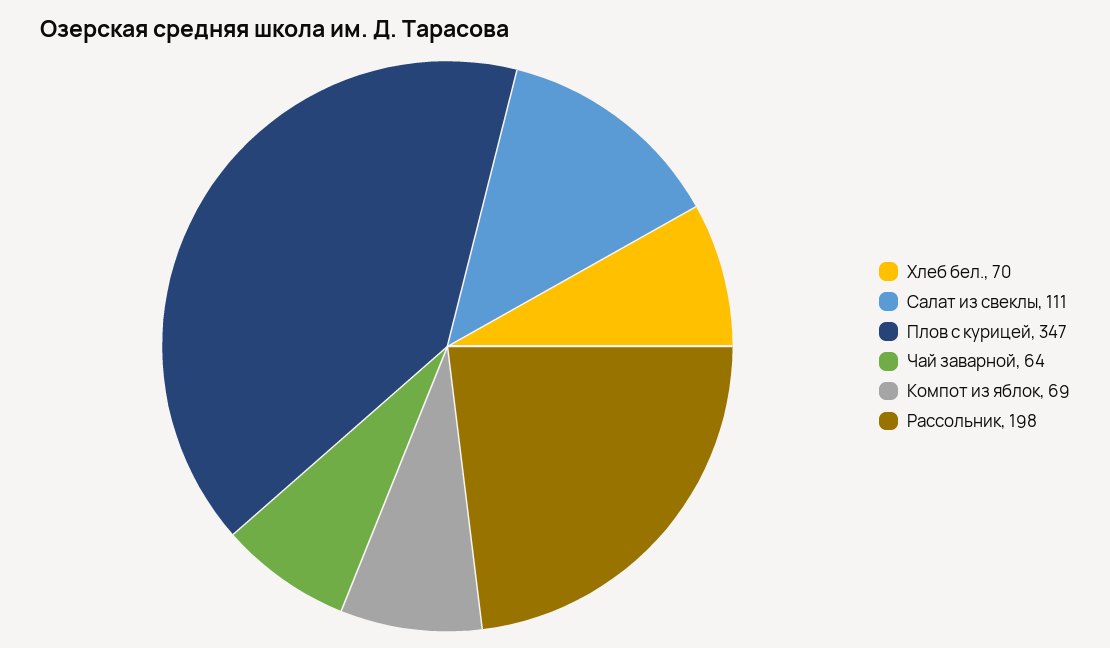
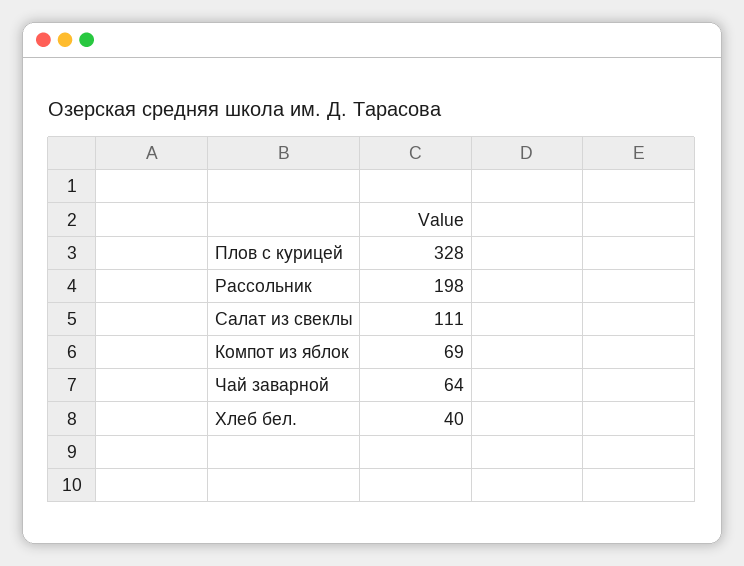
  {
-   "Хлеб бел.": 70,
+   "Хлеб бел.": 40,
    "Салат из свеклы": 111,
-   "Плов с курицей": 347,
+   "Плов с курицей": 328,
    "Чай заварной": 64,
    "Компот из яблок": 69,
    "Рассольник": 198
  }

